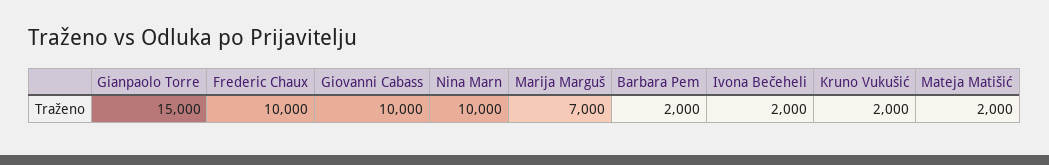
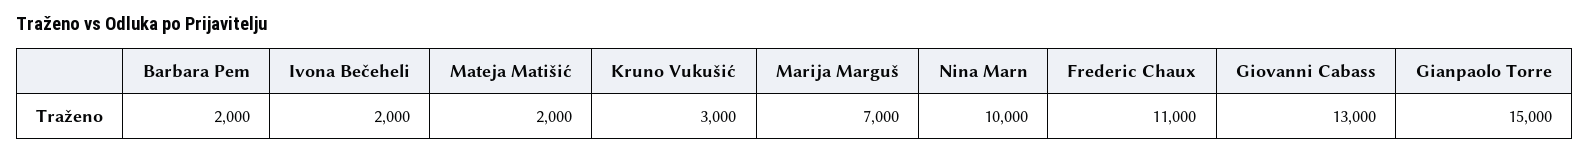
  {
    "Gianpaolo Torre": 15000,
-   "Frederic Chaux": 10000,
+   "Frederic Chaux": 11000,
-   "Giovanni Cabass": 10000,
+   "Giovanni Cabass": 13000,
    "Nina Marn": 10000,
    "Marija Marguš": 7000,
    "Barbara Pem": 2000,
    "Ivona Bečeheli": 2000,
-   "Kruno Vukušić": 2000,
+   "Kruno Vukušić": 3000,
    "Mateja Matišić": 2000
  }

